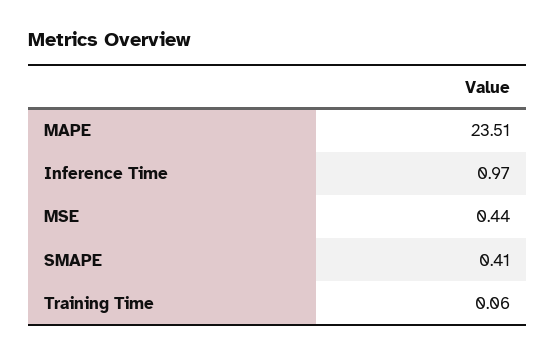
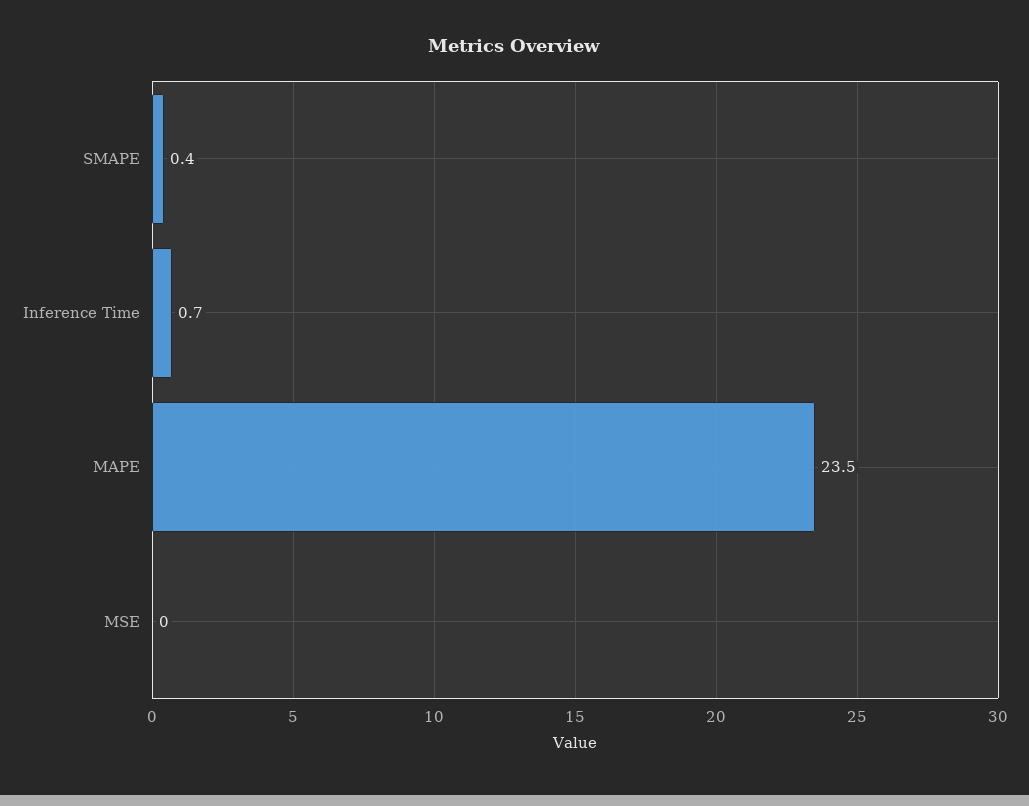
  {
    "MAPE": 23.51,
-   "Inference Time": 0.97,
+   "Inference Time": 0.7,
-   "MSE": 0.44,
+   "MSE": 0,
-   "SMAPE": 0.41,
+   "SMAPE": 0.41
-   "Training Time": 0.06
  }

